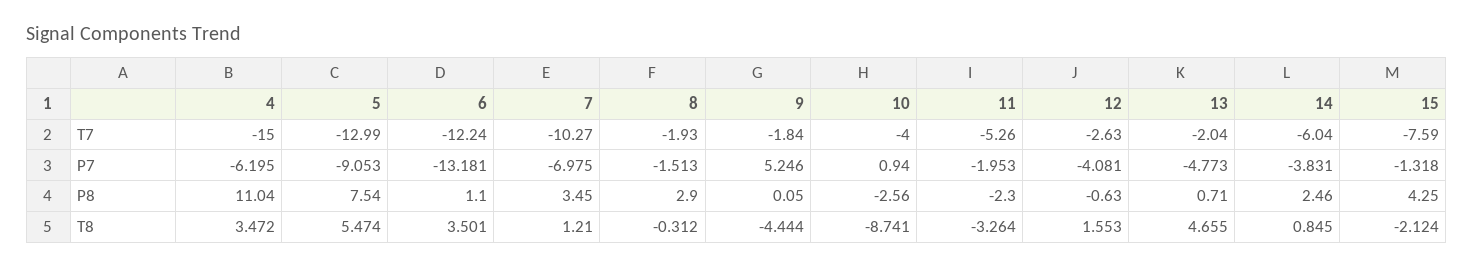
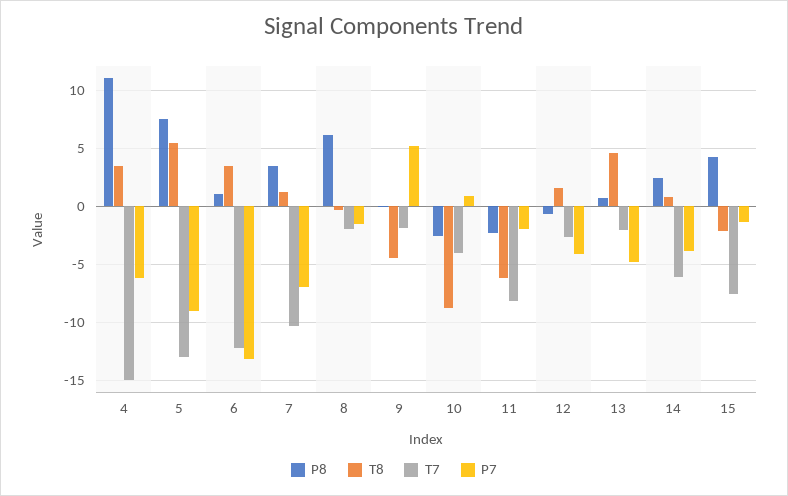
  {
    "T7": {
      "4": -15,
      "5": -12.99,
      "6": -12.24,
      "7": -10.27,
      "8": -1.93,
      "9": -1.84,
      "10": -4,
-     "11": -5.26,
+     "11": -8,
      "12": -2.63,
      "13": -2.04,
      "14": -6.04,
      "15": -7.59
    },
    "P7": {
      "4": -6.195,
      "5": -9.053,
      "6": -13.181,
      "7": -6.975,
      "8": -1.513,
      "9": 5.246,
      "10": 0.94,
      "11": -1.953,
      "12": -4.081,
      "13": -4.773,
      "14": -3.831,
      "15": -1.318
    },
    "P8": {
      "4": 11.04,
      "5": 7.54,
      "6": 1.1,
      "7": 3.45,
-     "8": 2.9,
+     "8": 6,
      "9": 0.05,
      "10": -2.56,
      "11": -2.3,
      "12": -0.63,
      "13": 0.71,
      "14": 2.46,
      "15": 4.25
    },
    "T8": {
      "4": 3.472,
      "5": 5.474,
      "6": 3.501,
      "7": 1.21,
      "8": -0.312,
      "9": -4.444,
      "10": -8.741,
-     "11": -3.264,
+     "11": -6,
      "12": 1.553,
      "13": 4.655,
      "14": 0.845,
      "15": -2.124
    }
  }

